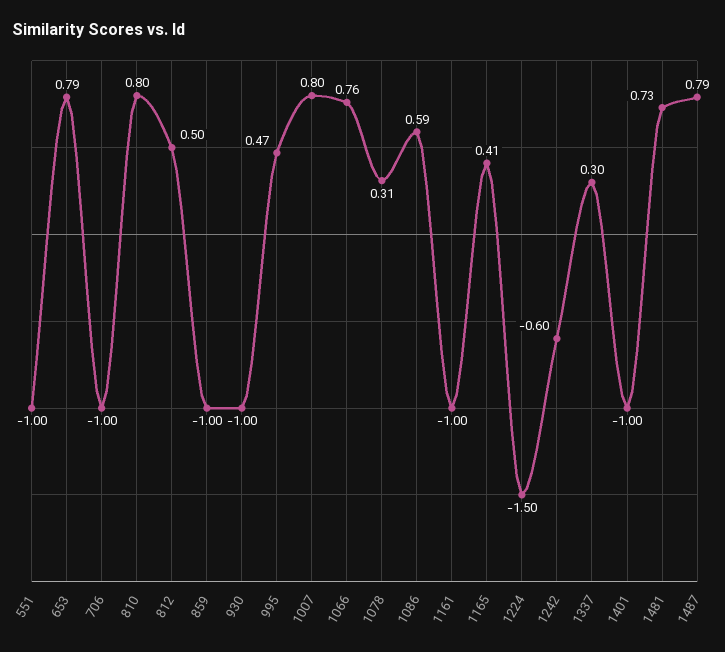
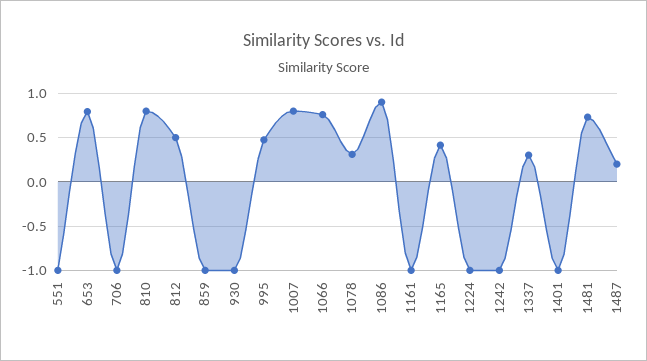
  {
    "551": -1,
    "653": 0.79,
    "706": -1,
    "810": 0.8,
    "812": 0.5,
    "859": -1,
    "930": -1,
    "995": 0.47,
    "1007": 0.8,
    "1066": 0.76,
    "1078": 0.31,
-   "1086": 0.59,
+   "1086": 0.9,
    "1161": -1,
    "1165": 0.41,
-   "1224": -1.5,
+   "1224": -1,
-   "1242": -0.6,
+   "1242": -1,
    "1337": 0.3,
    "1401": -1,
    "1481": 0.73,
-   "1487": 0.79
+   "1487": 0.2
  }

